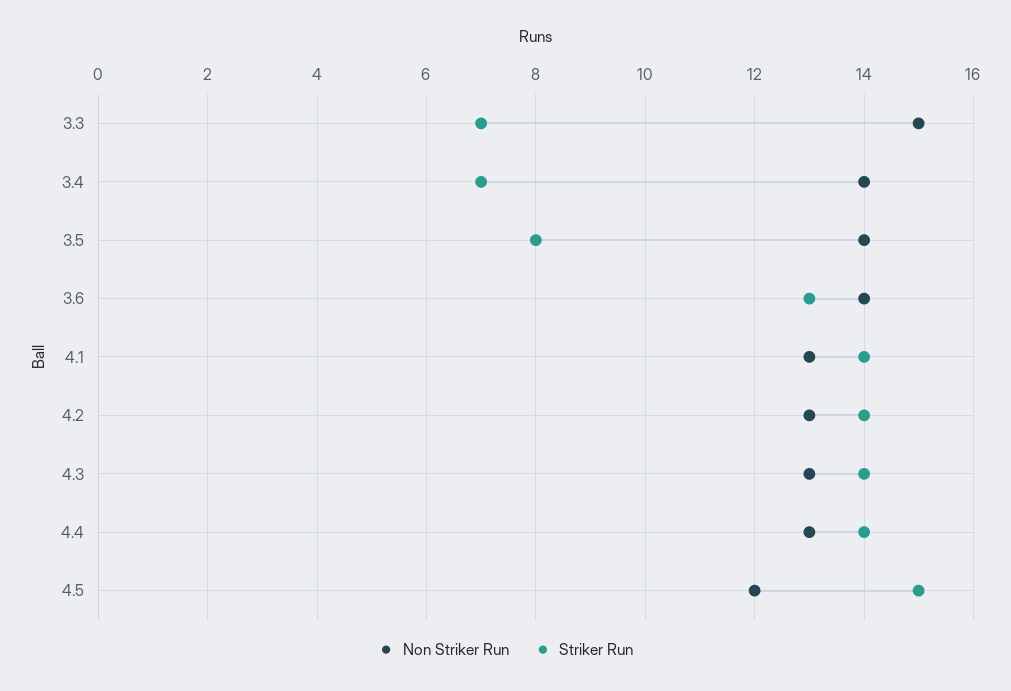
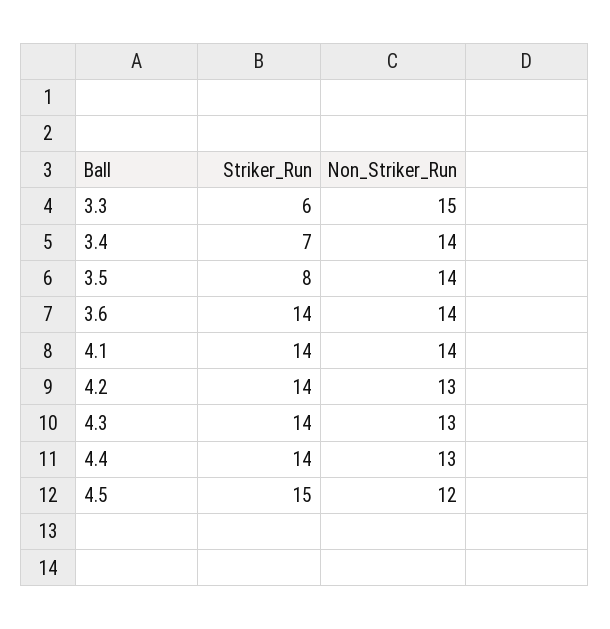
  {
    "Non Striker Run": {
      "3.3": 15,
      "3.4": 14,
      "3.5": 14,
      "3.6": 14,
-     "4.1": 13,
+     "4.1": 14,
      "4.2": 13,
      "4.3": 13,
      "4.4": 13,
      "4.5": 12
    },
    "Striker Run": {
-     "3.3": 7,
+     "3.3": 6,
      "3.4": 7,
      "3.5": 8,
-     "3.6": 13,
+     "3.6": 14,
      "4.1": 14,
      "4.2": 14,
      "4.3": 14,
      "4.4": 14,
      "4.5": 15
    }
  }

